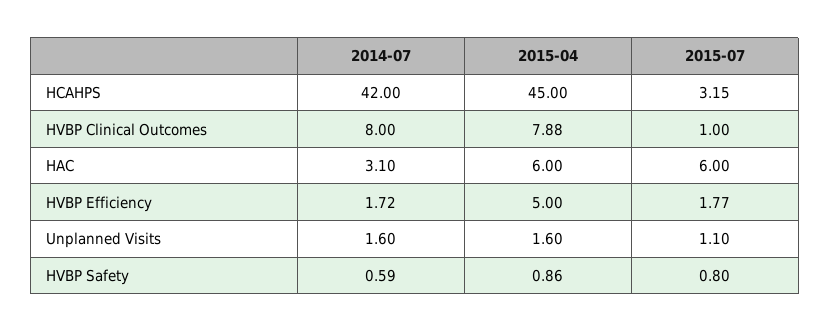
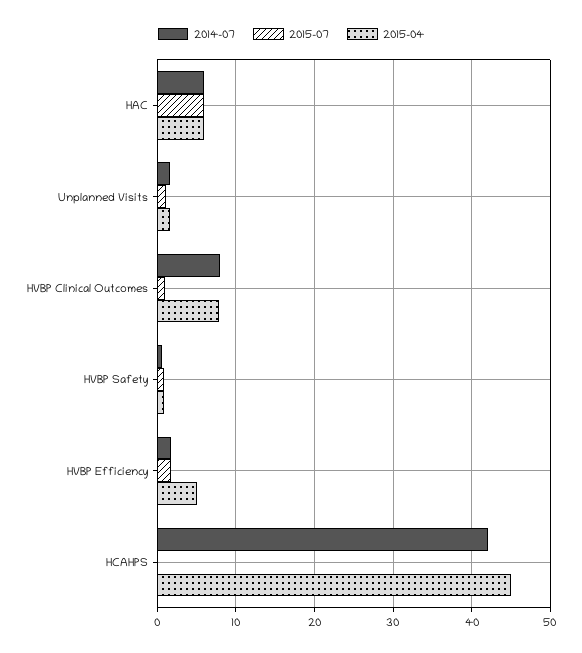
  {
    "2014-07": {
      "HCAHPS": 42,
      "HVBP Clinical Outcomes": 8,
-     "HAC": 3.1,
+     "HAC": 6,
      "HVBP Efficiency": 1.72,
      "Unplanned Visits": 1.6,
      "HVBP Safety": 0.59
    },
    "2015-04": {
      "HCAHPS": 45,
      "HVBP Clinical Outcomes": 7.88,
      "HAC": 6,
      "HVBP Efficiency": 5,
      "Unplanned Visits": 1.6,
      "HVBP Safety": 0.86
    },
    "2015-07": {
-     "HCAHPS": 3.15,
+     "HCAHPS": 0,
      "HVBP Clinical Outcomes": 1,
      "HAC": 6,
      "HVBP Efficiency": 1.77,
      "Unplanned Visits": 1.1,
      "HVBP Safety": 0.8
    }
  }

